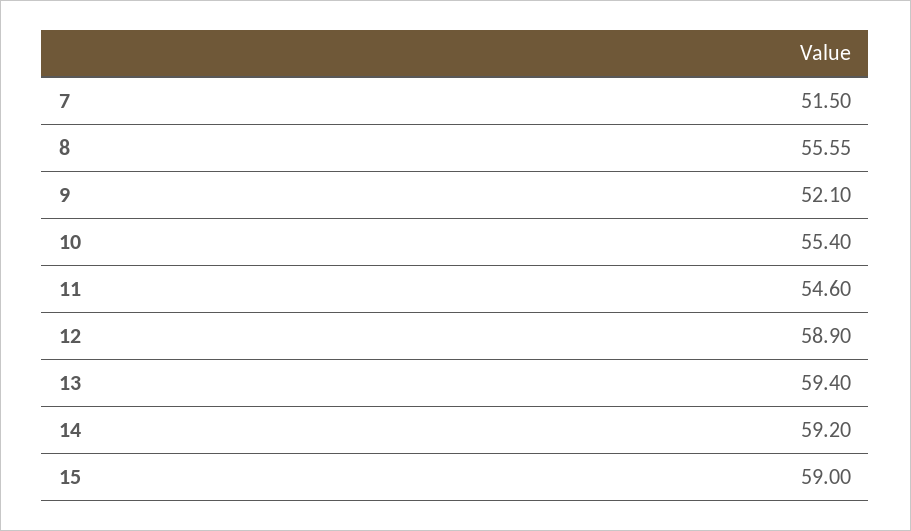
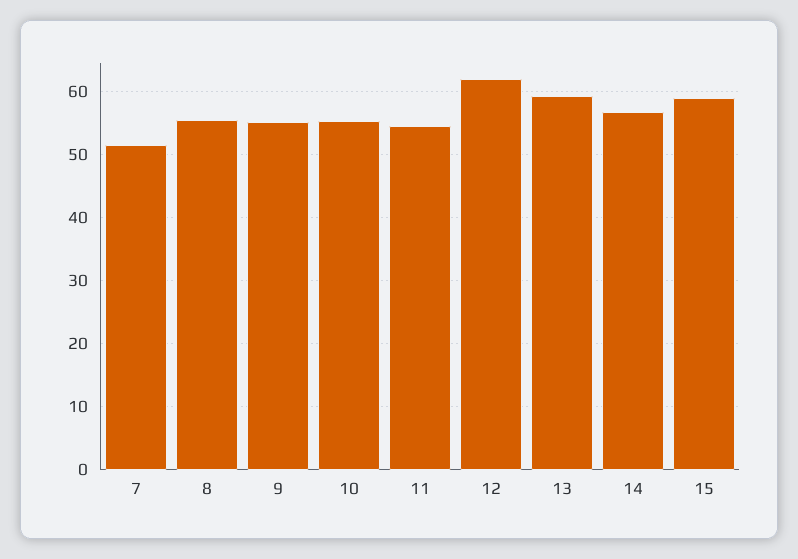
  {
    "7": 51.5,
    "8": 55.55,
-   "9": 52.1,
+   "9": 55,
    "10": 55.4,
    "11": 54.6,
-   "12": 58.9,
+   "12": 62,
    "13": 59.4,
-   "14": 59.2,
+   "14": 57,
    "15": 59
  }

